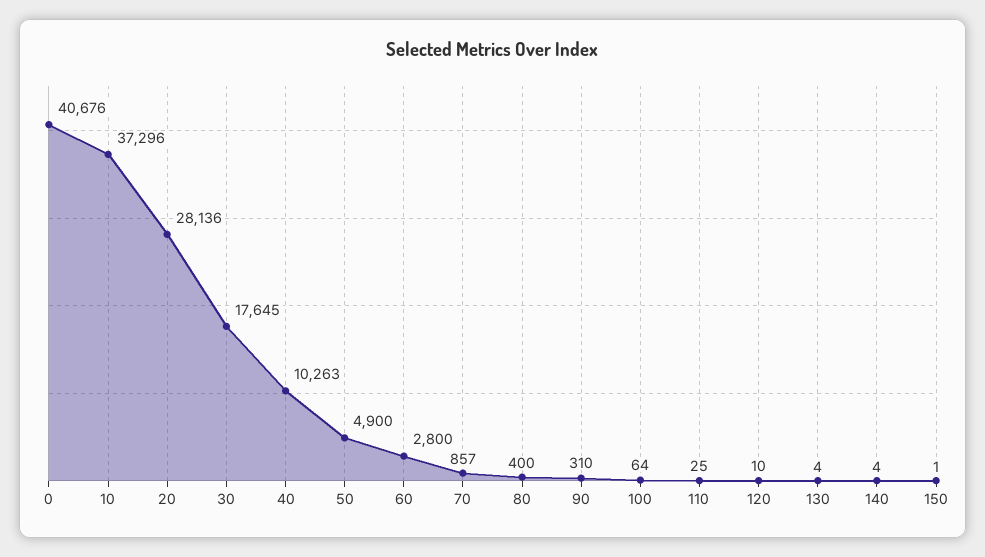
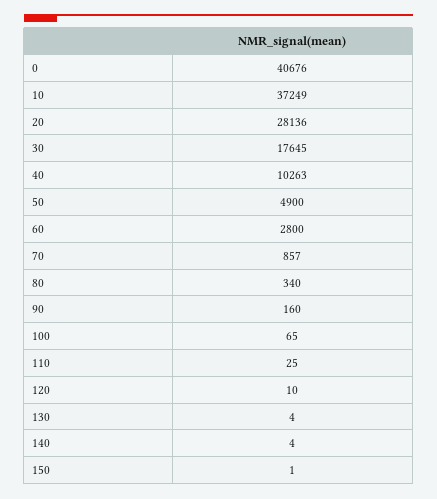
  {
    "0": 40676,
-   "10": 37296,
+   "10": 37249,
    "20": 28136,
    "30": 17645,
    "40": 10263,
    "50": 4900,
    "60": 2800,
    "70": 857,
-   "80": 400,
+   "80": 340,
-   "90": 310,
+   "90": 160,
-   "100": 64,
+   "100": 65,
    "110": 25,
    "120": 10,
    "130": 4,
    "140": 4,
    "150": 1
  }

